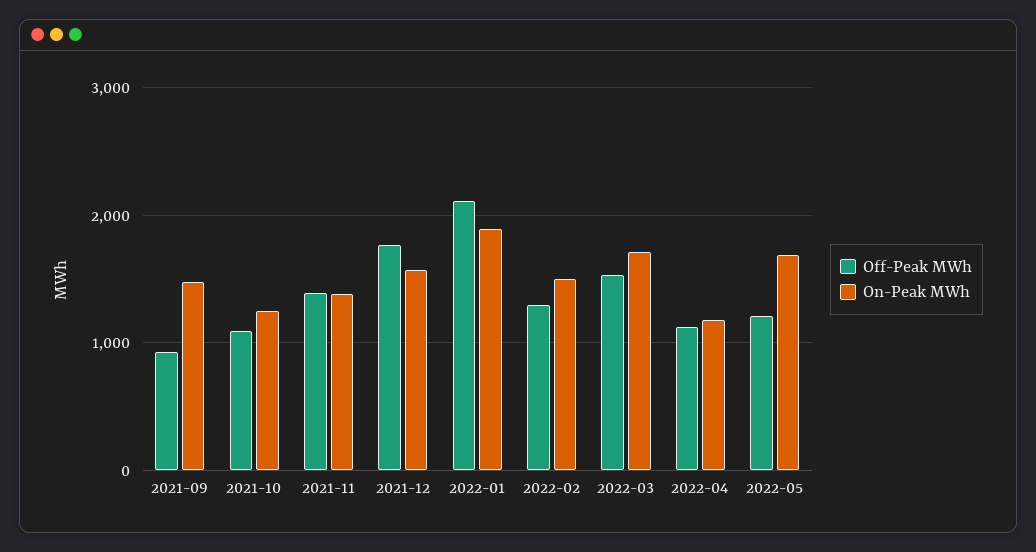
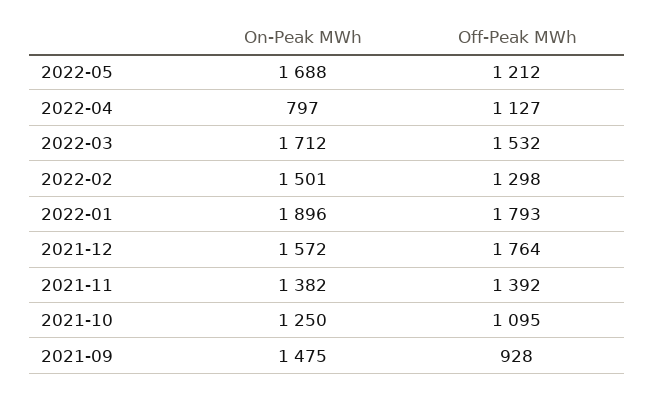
  {
    "Off-Peak MWh": {
      "2021-09": 928,
      "2021-10": 1095,
      "2021-11": 1392,
      "2021-12": 1764,
-     "2022-01": 2100,
+     "2022-01": 1793,
      "2022-02": 1298,
      "2022-03": 1532,
      "2022-04": 1127,
      "2022-05": 1212
    },
    "On-Peak MWh": {
      "2021-09": 1475,
      "2021-10": 1250,
      "2021-11": 1382,
      "2021-12": 1572,
      "2022-01": 1896,
      "2022-02": 1501,
      "2022-03": 1712,
-     "2022-04": 1200,
+     "2022-04": 797,
      "2022-05": 1688
    }
  }

